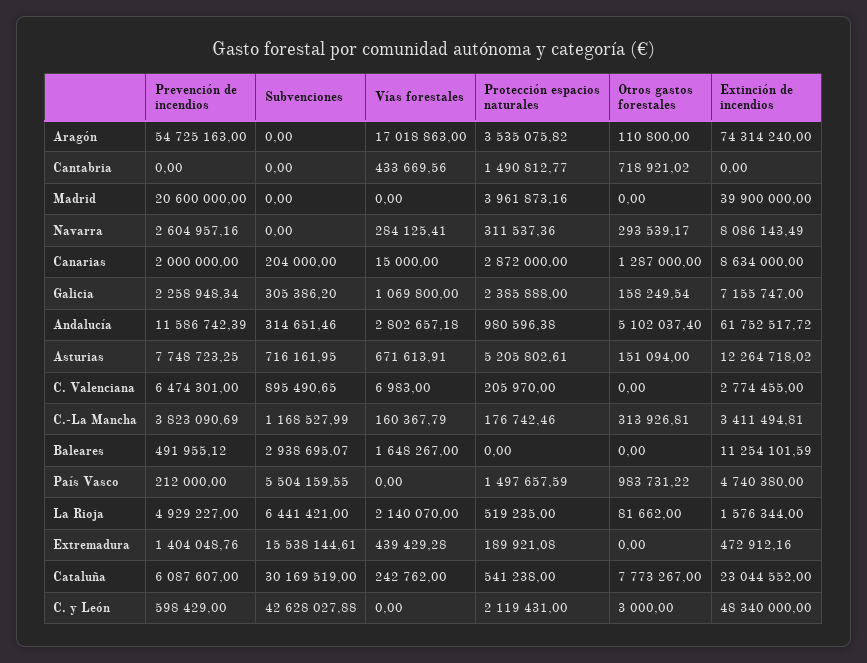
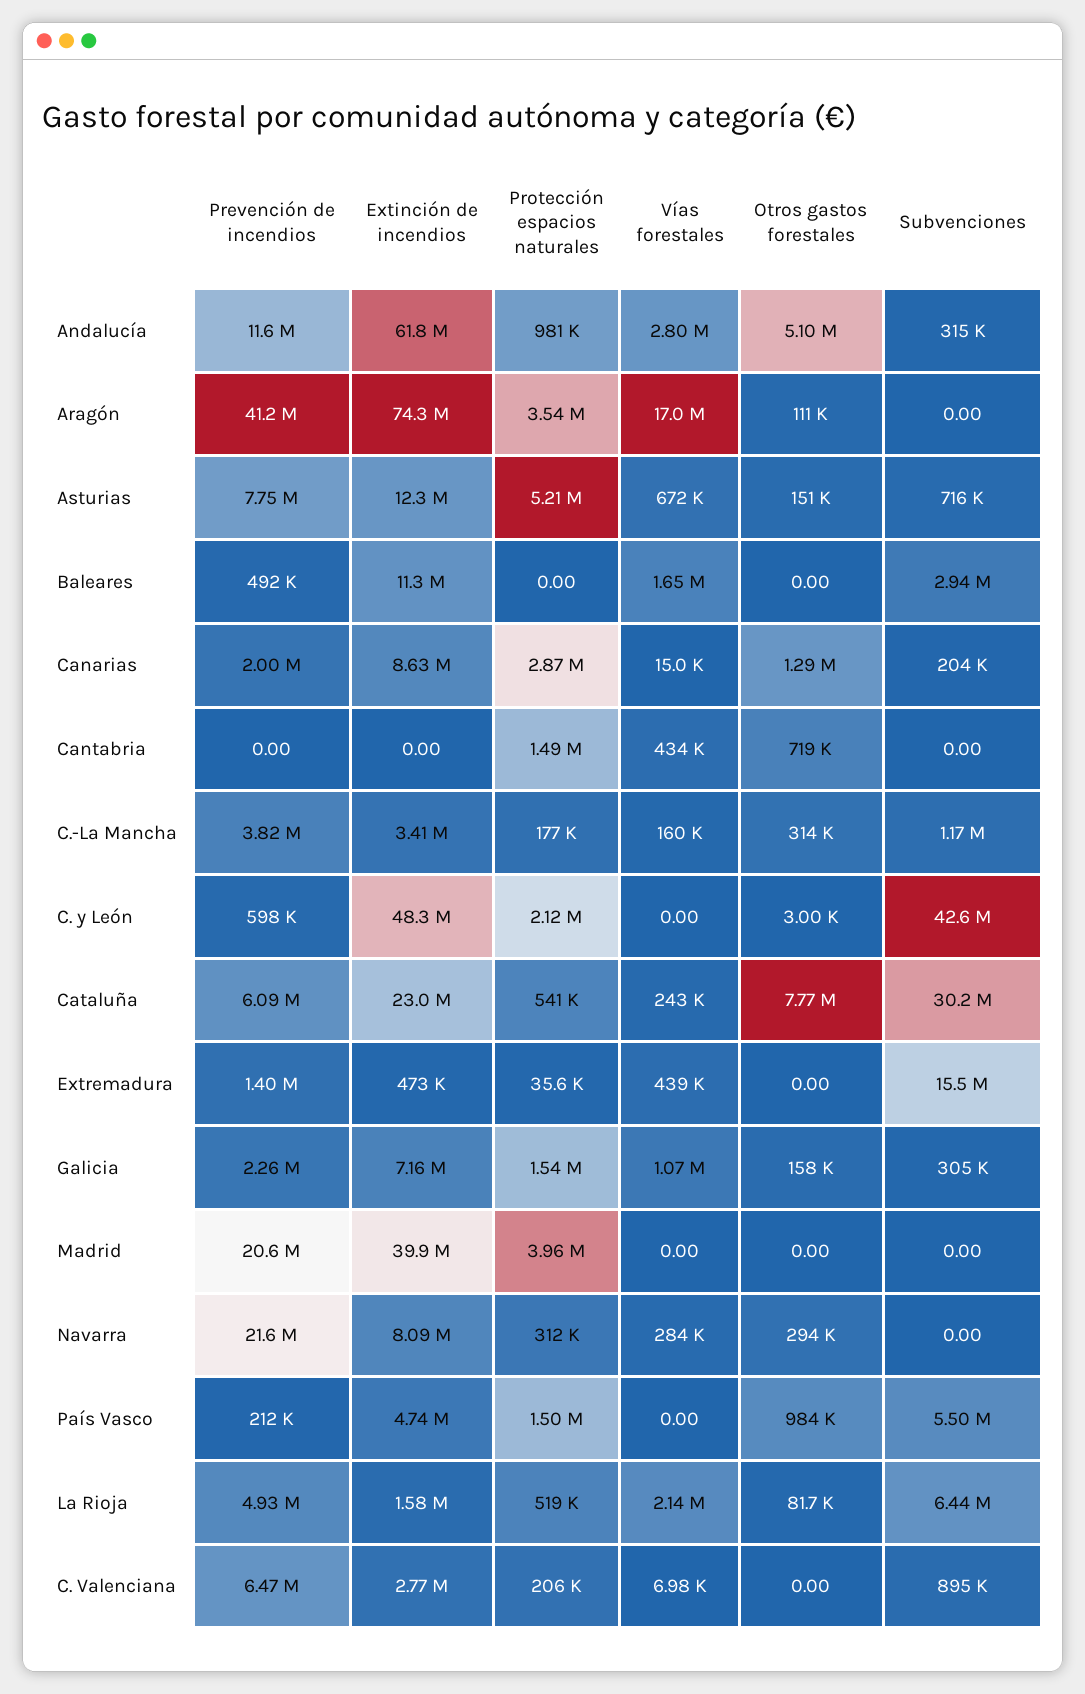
  {
    "Prevención de incendios": {
-     "Aragón": 54725163,
+     "Aragón": 41200000,
      "Cantabria": 0,
      "Madrid": 20600000,
-     "Navarra": 2604957.16,
+     "Navarra": 21600000,
      "Canarias": 2000000,
      "Galicia": 2258948.34,
      "Andalucía": 11586742.39,
      "Asturias": 7748723.25,
      "C. Valenciana": 6474301,
      "C.-La Mancha": 3823090.69,
      "Baleares": 491955.12,
      "País Vasco": 212000,
      "La Rioja": 4929227,
      "Extremadura": 1404048.76,
      "Cataluña": 6087607,
      "C. y León": 598429
    },
    "Subvenciones": {
      "Aragón": 0,
      "Cantabria": 0,
      "Madrid": 0,
      "Navarra": 0,
      "Canarias": 204000,
      "Galicia": 305386.2,
      "Andalucía": 314651.46,
      "Asturias": 716161.95,
      "C. Valenciana": 895490.65,
      "C.-La Mancha": 1168527.99,
      "Baleares": 2938695.07,
      "País Vasco": 5504159.55,
      "La Rioja": 6441421,
      "Extremadura": 15538144.61,
      "Cataluña": 30169519,
      "C. y León": 42628027.88
    },
    "Vías forestales": {
      "Aragón": 17018863,
      "Cantabria": 433669.56,
      "Madrid": 0,
      "Navarra": 284125.41,
      "Canarias": 15000,
      "Galicia": 1069800,
      "Andalucía": 2802657.18,
      "Asturias": 671613.91,
      "C. Valenciana": 6983,
      "C.-La Mancha": 160367.79,
      "Baleares": 1648267,
      "País Vasco": 0,
      "La Rioja": 2140070,
      "Extremadura": 439429.28,
      "Cataluña": 242762,
      "C. y León": 0
    },
    "Protección espacios naturales": {
      "Aragón": 3535075.82,
      "Cantabria": 1490812.77,
      "Madrid": 3961873.16,
      "Navarra": 311537.36,
      "Canarias": 2872000,
-     "Galicia": 2385888,
+     "Galicia": 1540000,
      "Andalucía": 980596.38,
      "Asturias": 5205802.61,
      "C. Valenciana": 205970,
      "C.-La Mancha": 176742.46,
      "Baleares": 0,
      "País Vasco": 1497657.59,
      "La Rioja": 519235,
-     "Extremadura": 189921.08,
+     "Extremadura": 35600,
      "Cataluña": 541238,
      "C. y León": 2119431
    },
    "Otros gastos forestales": {
      "Aragón": 110800,
      "Cantabria": 718921.02,
      "Madrid": 0,
      "Navarra": 293539.17,
      "Canarias": 1287000,
      "Galicia": 158249.54,
      "Andalucía": 5102037.4,
      "Asturias": 151094,
      "C. Valenciana": 0,
      "C.-La Mancha": 313926.81,
      "Baleares": 0,
      "País Vasco": 983731.22,
      "La Rioja": 81662,
      "Extremadura": 0,
      "Cataluña": 7773267,
      "C. y León": 3000
    },
    "Extinción de incendios": {
      "Aragón": 74314240,
      "Cantabria": 0,
      "Madrid": 39900000,
      "Navarra": 8086143.49,
      "Canarias": 8634000,
      "Galicia": 7155747,
      "Andalucía": 61752517.72,
      "Asturias": 12264718.02,
      "C. Valenciana": 2774455,
      "C.-La Mancha": 3411494.81,
      "Baleares": 11254101.59,
      "País Vasco": 4740380,
      "La Rioja": 1576344,
      "Extremadura": 472912.16,
      "Cataluña": 23044552,
      "C. y León": 48340000
    }
  }

